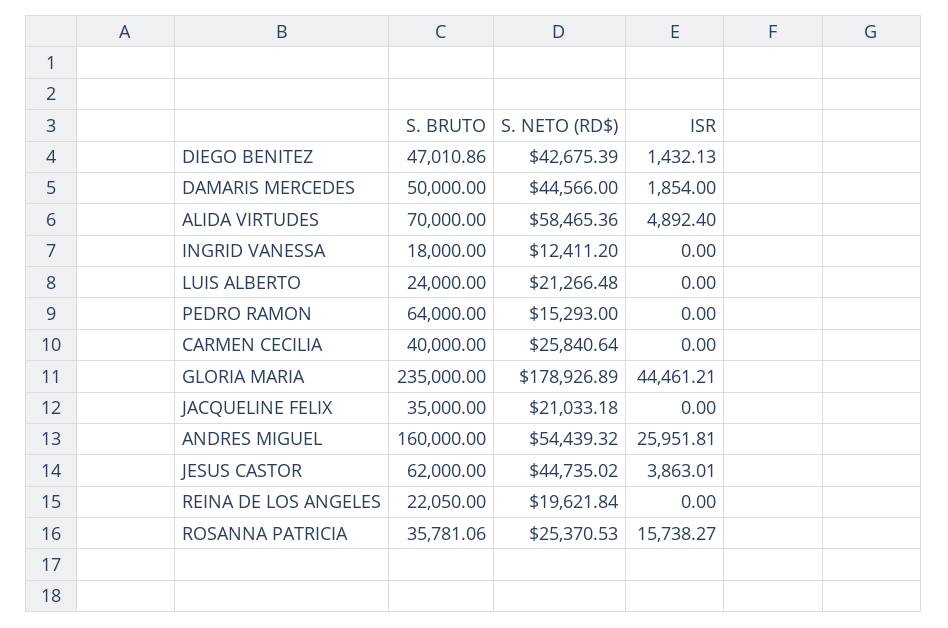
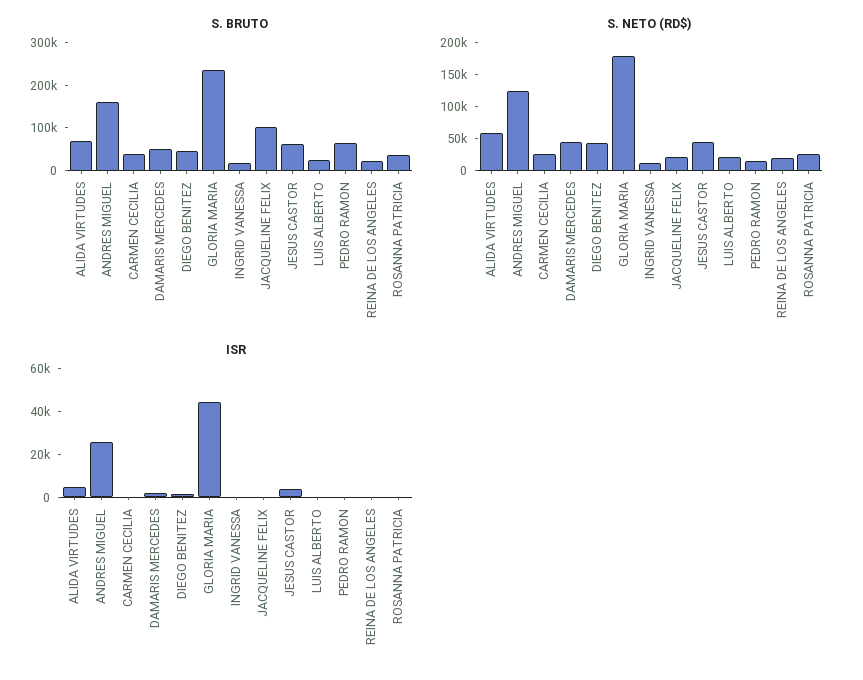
  {
    "S. BRUTO": {
      "DIEGO BENITEZ": 47010.86,
      "DAMARIS MERCEDES": 50000,
      "ALIDA VIRTUDES": 70000,
      "INGRID VANESSA": 18000,
      "LUIS ALBERTO": 24000,
      "PEDRO RAMON": 64000,
      "CARMEN CECILIA": 40000,
      "GLORIA MARIA": 235000,
-     "JACQUELINE FELIX": 35000,
+     "JACQUELINE FELIX": 100000,
      "ANDRES MIGUEL": 160000,
      "JESUS CASTOR": 62000,
      "REINA DE LOS ANGELES": 22050,
      "ROSANNA PATRICIA": 35781.06
    },
    "S. NETO (RD$)": {
      "DIEGO BENITEZ": 42675.39,
      "DAMARIS MERCEDES": 44566,
      "ALIDA VIRTUDES": 58465.36,
      "INGRID VANESSA": 12411.2,
      "LUIS ALBERTO": 21266.48,
      "PEDRO RAMON": 15293,
      "CARMEN CECILIA": 25840.64,
      "GLORIA MARIA": 178926.89,
      "JACQUELINE FELIX": 21033.18,
-     "ANDRES MIGUEL": 54439.32,
+     "ANDRES MIGUEL": 125000,
      "JESUS CASTOR": 44735.02,
      "REINA DE LOS ANGELES": 19621.84,
      "ROSANNA PATRICIA": 25370.53
    },
    "ISR": {
      "DIEGO BENITEZ": 1432.13,
      "DAMARIS MERCEDES": 1854,
      "ALIDA VIRTUDES": 4892.4,
      "INGRID VANESSA": 0,
      "LUIS ALBERTO": 0,
      "PEDRO RAMON": 0,
      "CARMEN CECILIA": 0,
      "GLORIA MARIA": 44461.21,
      "JACQUELINE FELIX": 0,
      "ANDRES MIGUEL": 25951.81,
      "JESUS CASTOR": 3863.01,
      "REINA DE LOS ANGELES": 0,
-     "ROSANNA PATRICIA": 15738.27
+     "ROSANNA PATRICIA": 0
    }
  }

